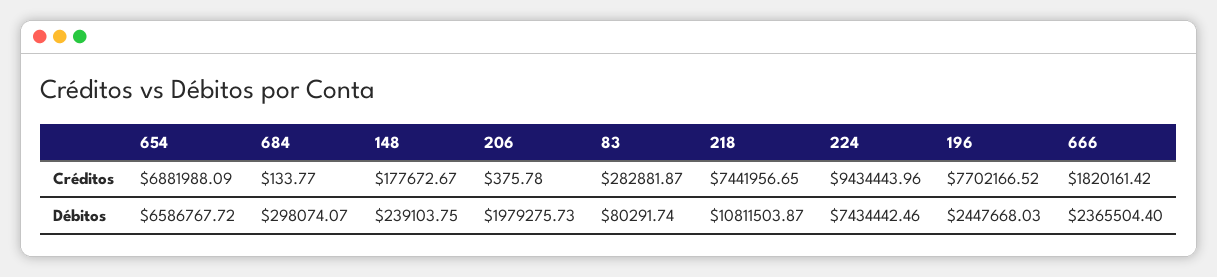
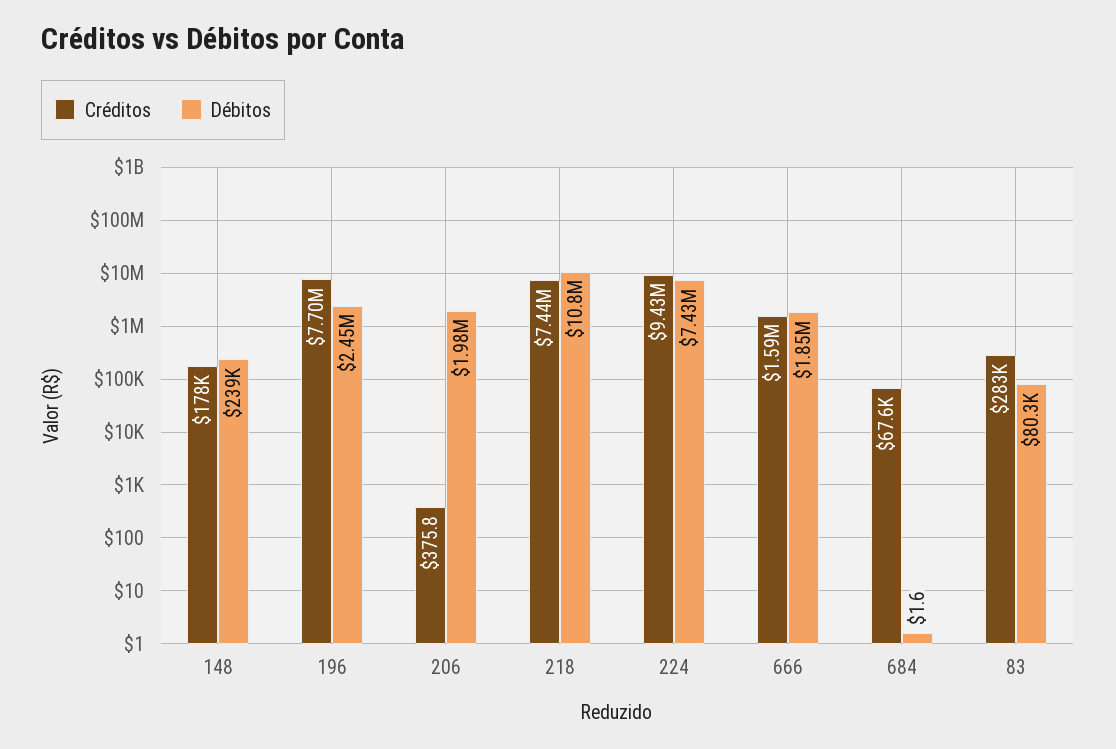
  {
    "Créditos": {
-     "654": 6881988.09,
-     "684": 133.77,
+     "684": 67600,
      "148": 177672.67,
      "206": 375.78,
      "83": 282881.87,
      "218": 7441956.65,
      "224": 9434443.96,
      "196": 7702166.52,
-     "666": 1820161.42
+     "666": 1590000
    },
    "Débitos": {
-     "654": 6586767.72,
-     "684": 298074.07,
+     "684": 1.6,
      "148": 239103.75,
      "206": 1979275.73,
      "83": 80291.74,
      "218": 10811503.87,
      "224": 7434442.46,
      "196": 2447668.03,
-     "666": 2365504.4
+     "666": 1850000
    }
  }

